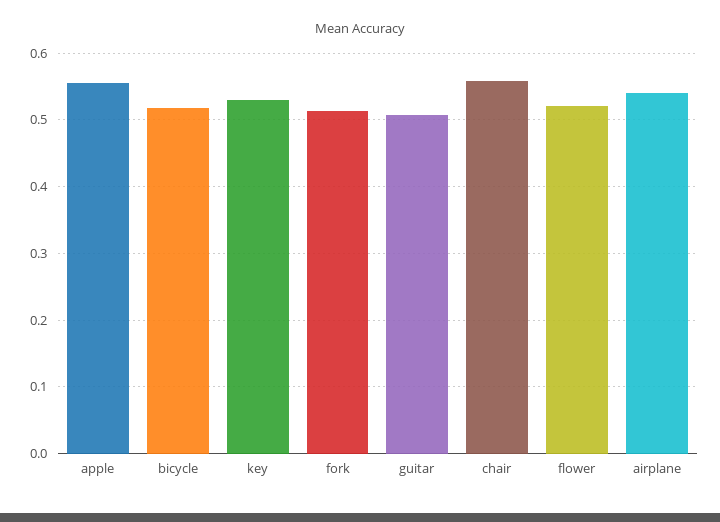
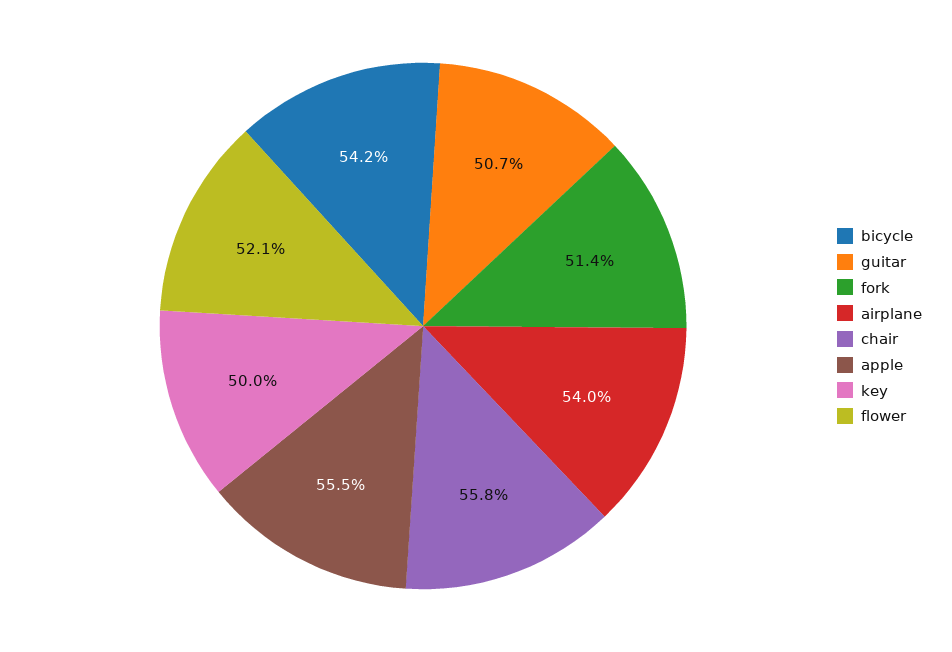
  {
    "apple": 0.555,
-   "bicycle": 0.52,
+   "bicycle": 0.542,
-   "key": 0.53,
+   "key": 0.5,
    "fork": 0.514,
    "guitar": 0.507,
    "chair": 0.558,
    "flower": 0.521,
    "airplane": 0.54
  }

